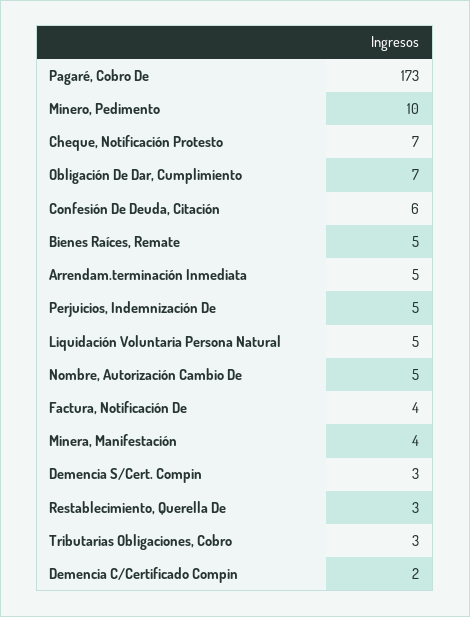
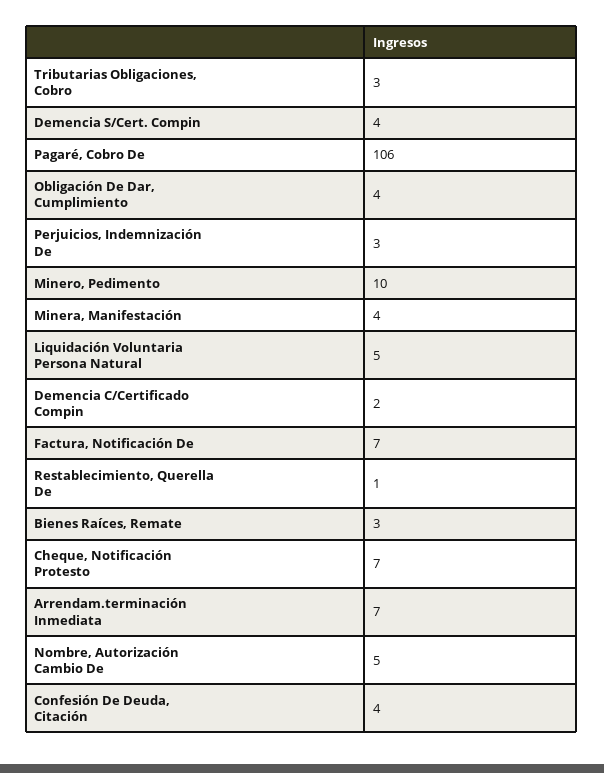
  {
-   "Pagaré, Cobro De": 173,
+   "Pagaré, Cobro De": 106,
    "Minero, Pedimento": 10,
    "Cheque, Notificación Protesto": 7,
-   "Obligación De Dar, Cumplimiento": 7,
+   "Obligación De Dar, Cumplimiento": 4,
-   "Confesión De Deuda, Citación": 6,
+   "Confesión De Deuda, Citación": 4,
-   "Bienes Raíces, Remate": 5,
+   "Bienes Raíces, Remate": 3,
-   "Arrendam.terminación Inmediata": 5,
+   "Arrendam.terminación Inmediata": 7,
-   "Perjuicios, Indemnización De": 5,
+   "Perjuicios, Indemnización De": 3,
    "Liquidación Voluntaria Persona Natural": 5,
    "Nombre, Autorización Cambio De": 5,
-   "Factura, Notificación De": 4,
+   "Factura, Notificación De": 7,
    "Minera, Manifestación": 4,
-   "Demencia S/Cert. Compin": 3,
+   "Demencia S/Cert. Compin": 4,
-   "Restablecimiento, Querella De": 3,
+   "Restablecimiento, Querella De": 1,
    "Tributarias Obligaciones, Cobro": 3,
    "Demencia C/Certificado Compin": 2
  }

